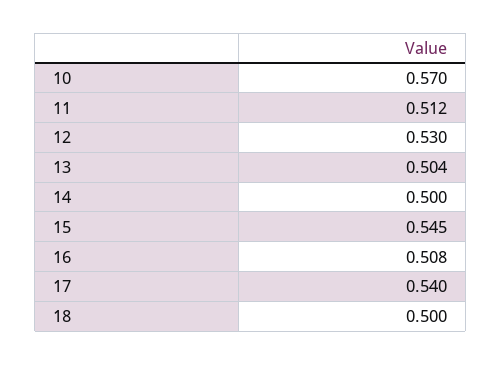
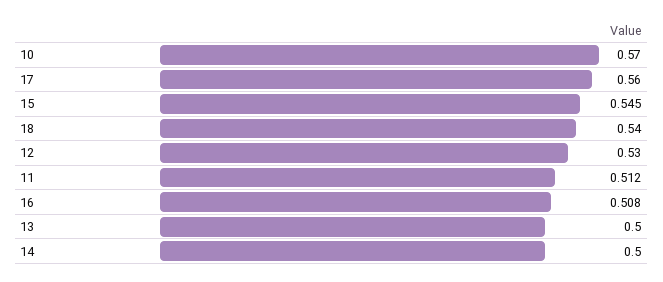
  {
    "10": 0.57,
    "11": 0.512,
    "12": 0.53,
-   "13": 0.504,
+   "13": 0.5,
    "14": 0.5,
    "15": 0.545,
    "16": 0.508,
-   "17": 0.54,
+   "17": 0.56,
-   "18": 0.5
+   "18": 0.54
  }

